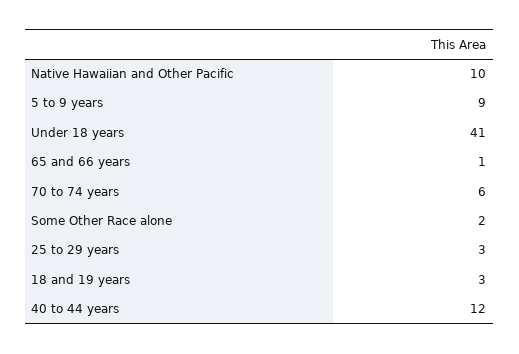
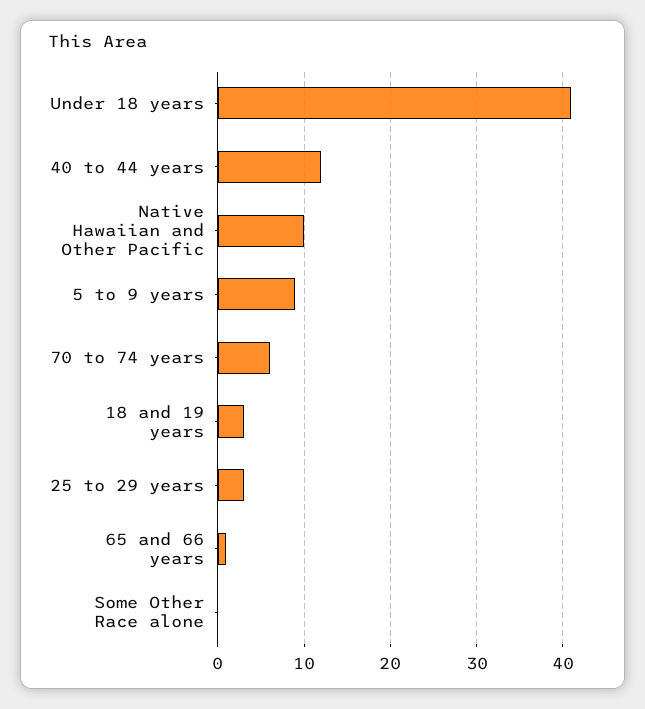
  {
    "Native Hawaiian and Other Pacific": 10,
    "5 to 9 years": 9,
    "Under 18 years": 41,
    "65 and 66 years": 1,
    "70 to 74 years": 6,
-   "Some Other Race alone": 2,
+   "Some Other Race alone": 0,
    "25 to 29 years": 3,
    "18 and 19 years": 3,
    "40 to 44 years": 12
  }

